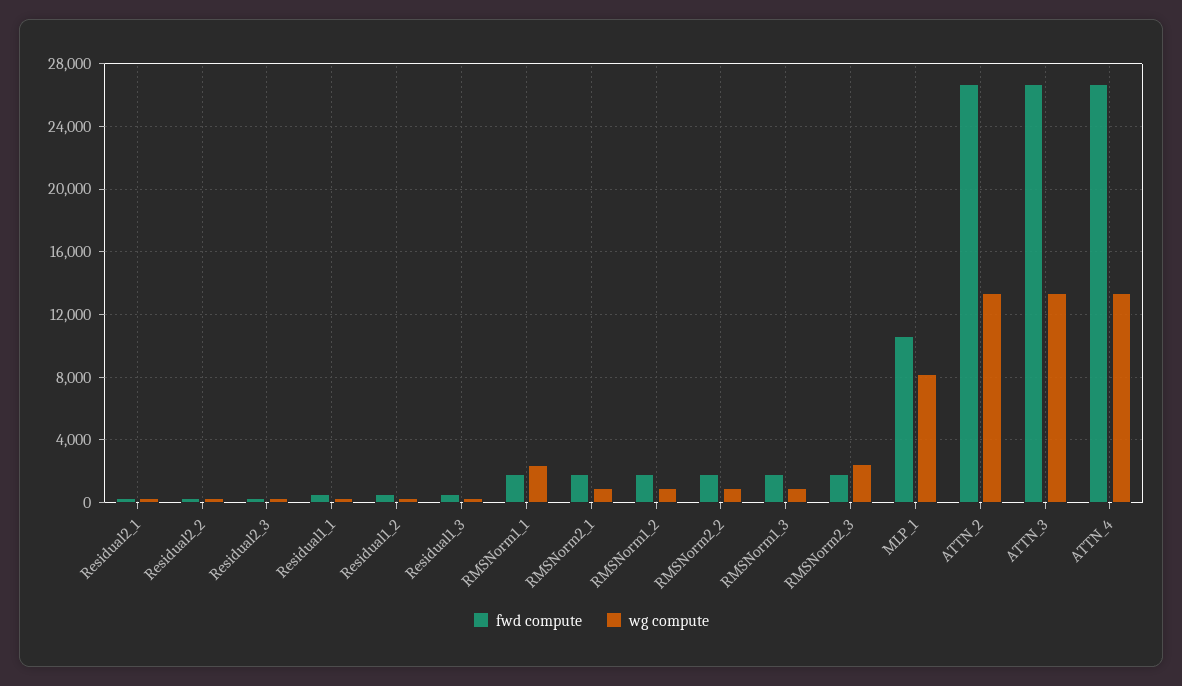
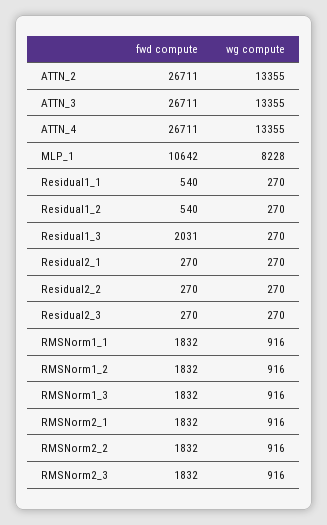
  {
    "fwd compute": {
      "Residual2_1": 270,
      "Residual2_2": 270,
      "Residual2_3": 270,
      "Residual1_1": 540,
      "Residual1_2": 540,
-     "Residual1_3": 500,
+     "Residual1_3": 2031,
      "RMSNorm1_1": 1832,
      "RMSNorm2_1": 1832,
      "RMSNorm1_2": 1832,
      "RMSNorm2_2": 1832,
      "RMSNorm1_3": 1832,
      "RMSNorm2_3": 1832,
      "MLP_1": 10642,
      "ATTN_2": 26711,
      "ATTN_3": 26711,
      "ATTN_4": 26711
    },
    "wg compute": {
      "Residual2_1": 270,
      "Residual2_2": 270,
      "Residual2_3": 270,
      "Residual1_1": 270,
      "Residual1_2": 270,
      "Residual1_3": 270,
-     "RMSNorm1_1": 2500,
+     "RMSNorm1_1": 916,
      "RMSNorm2_1": 916,
      "RMSNorm1_2": 916,
      "RMSNorm2_2": 916,
      "RMSNorm1_3": 916,
-     "RMSNorm2_3": 2500,
+     "RMSNorm2_3": 916,
      "MLP_1": 8228,
      "ATTN_2": 13355,
      "ATTN_3": 13355,
      "ATTN_4": 13355
    }
  }

